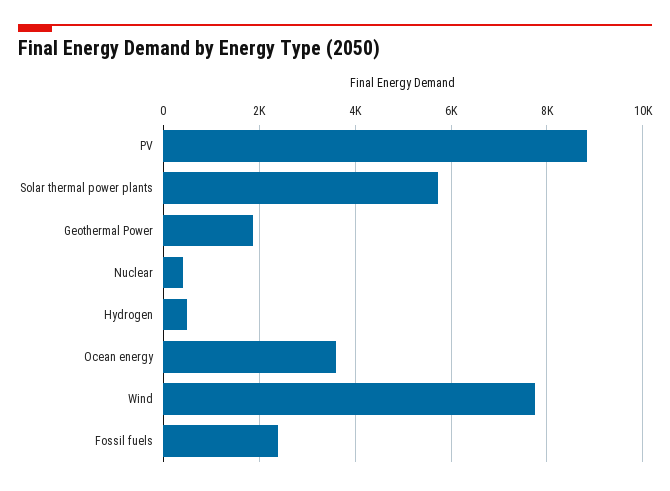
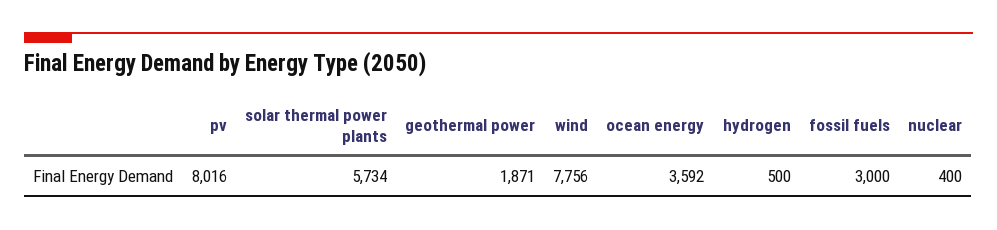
  {
-   "PV": 8800,
+   "PV": 8016,
    "Solar thermal power plants": 5734,
    "Geothermal Power": 1871,
    "Nuclear": 400,
    "Hydrogen": 500,
    "Ocean energy": 3592,
    "Wind": 7756,
-   "Fossil fuels": 2400
+   "Fossil fuels": 3000
  }

